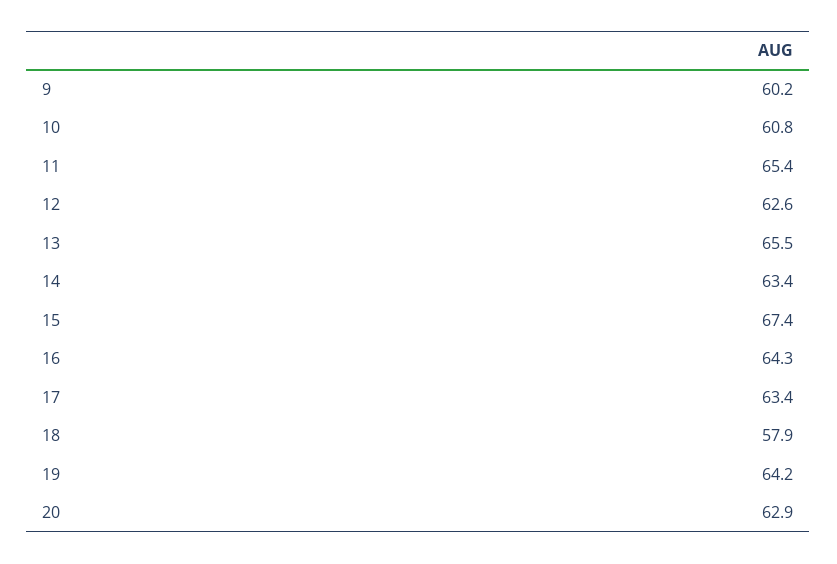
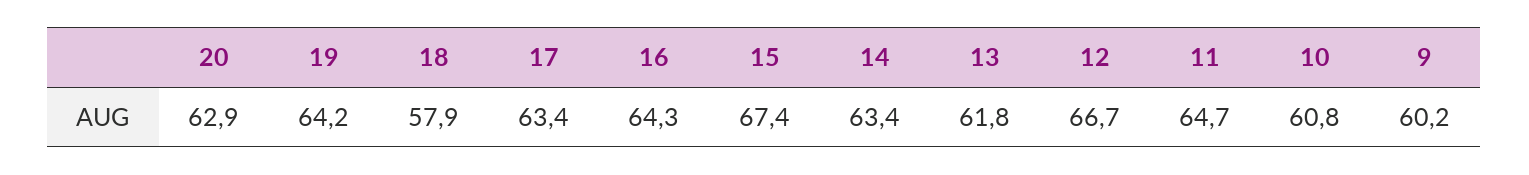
  {
    "9": 60.2,
    "10": 60.8,
-   "11": 65.4,
+   "11": 64.7,
-   "12": 62.6,
+   "12": 66.7,
-   "13": 65.5,
+   "13": 61.8,
    "14": 63.4,
    "15": 67.4,
    "16": 64.3,
    "17": 63.4,
    "18": 57.9,
    "19": 64.2,
    "20": 62.9
  }

